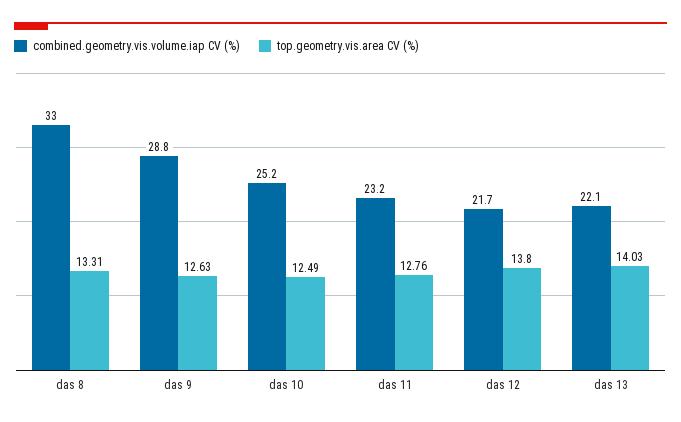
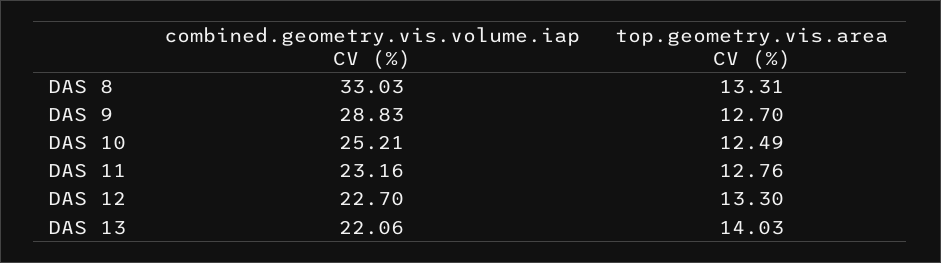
  {
    "combined.geometry.vis.volume.iap CV (%)": {
      "das 8": 33.03,
      "das 9": 28.83,
      "das 10": 25.21,
      "das 11": 23.16,
-     "das 12": 21.7,
+     "das 12": 22.7,
      "das 13": 22.06
    },
    "top.geometry.vis.area CV (%)": {
      "das 8": 13.31,
-     "das 9": 12.63,
+     "das 9": 12.7,
      "das 10": 12.49,
      "das 11": 12.76,
-     "das 12": 13.8,
+     "das 12": 13.3,
      "das 13": 14.03
    }
  }

